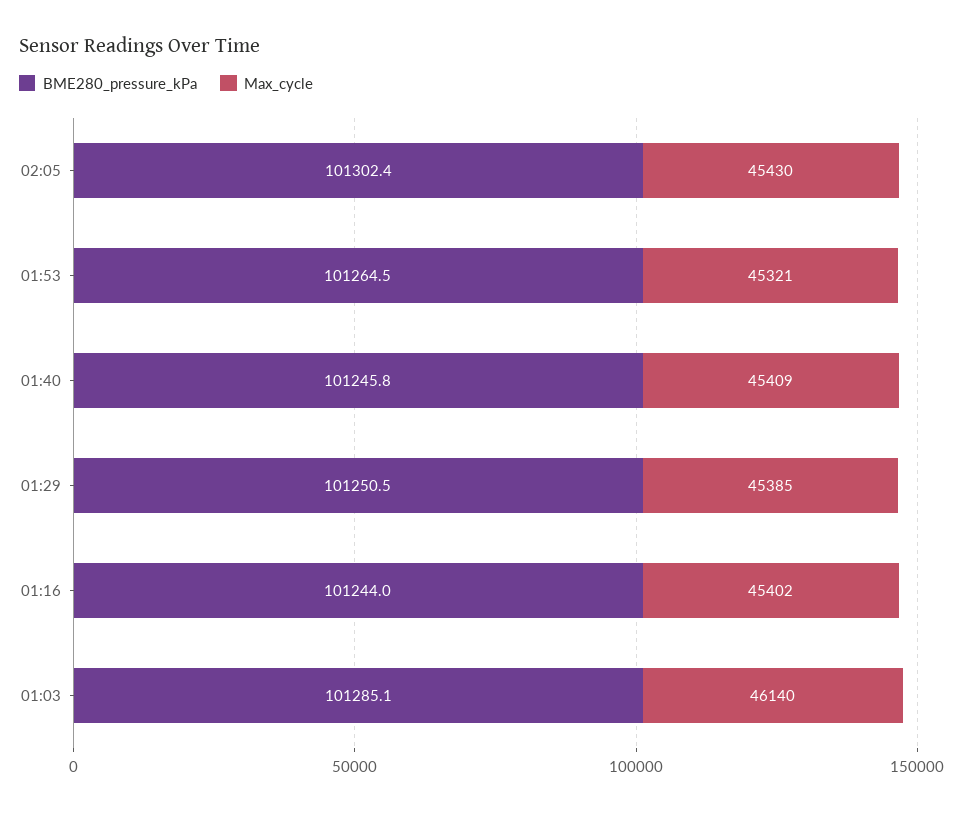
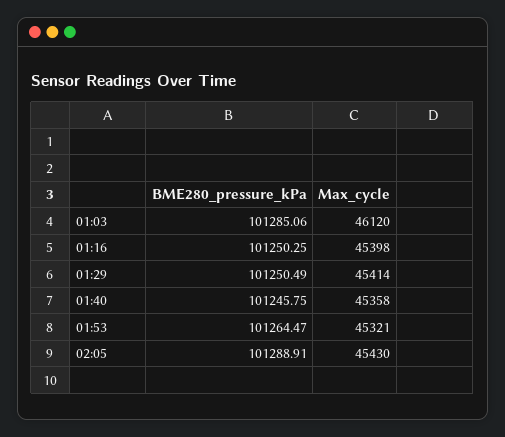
  {
    "BME280_pressure_kPa": {
-     "02:05": 101302.4,
+     "02:05": 101288.91,
      "01:53": 101264.47,
      "01:40": 101245.75,
      "01:29": 101250.49,
-     "01:16": 101244,
+     "01:16": 101250.25,
      "01:03": 101285.06
    },
    "Max_cycle": {
      "02:05": 45430,
      "01:53": 45321,
-     "01:40": 45409,
+     "01:40": 45358,
-     "01:29": 45385,
+     "01:29": 45414,
-     "01:16": 45402,
+     "01:16": 45398,
-     "01:03": 46140
+     "01:03": 46120
    }
  }

